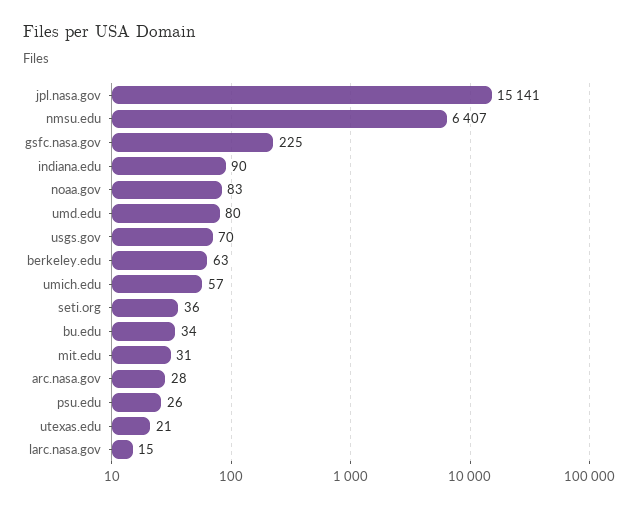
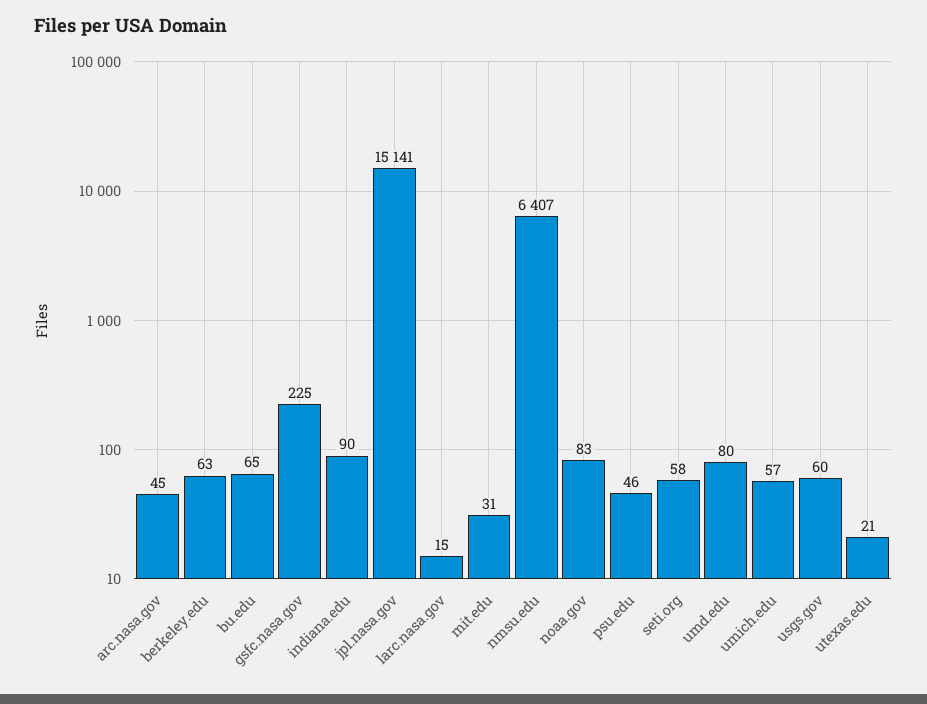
  {
    "jpl.nasa.gov": 15141,
    "nmsu.edu": 6407,
    "gsfc.nasa.gov": 225,
    "indiana.edu": 90,
    "noaa.gov": 83,
    "umd.edu": 80,
-   "usgs.gov": 70,
+   "usgs.gov": 60,
    "berkeley.edu": 63,
    "umich.edu": 57,
-   "seti.org": 36,
+   "seti.org": 58,
-   "bu.edu": 34,
+   "bu.edu": 65,
    "mit.edu": 31,
-   "arc.nasa.gov": 28,
+   "arc.nasa.gov": 45,
-   "psu.edu": 26,
+   "psu.edu": 46,
    "utexas.edu": 21,
    "larc.nasa.gov": 15
  }

